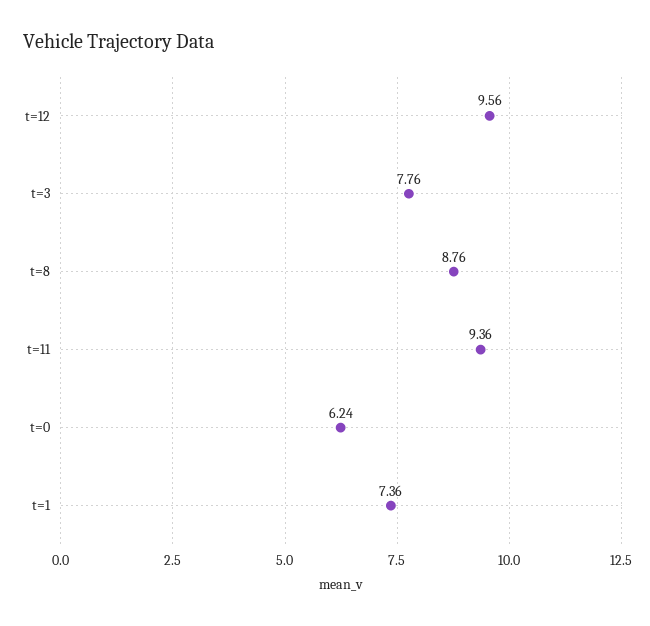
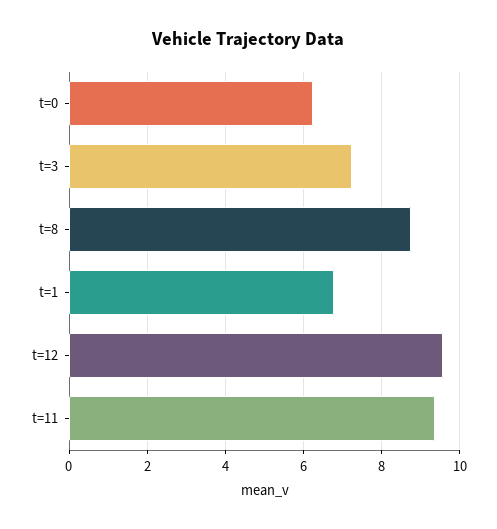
  {
    "t=12": 9.56,
-   "t=3": 7.76,
+   "t=3": 7.2,
    "t=8": 8.76,
    "t=11": 9.36,
    "t=0": 6.24,
-   "t=1": 7.36
+   "t=1": 6.8
  }

